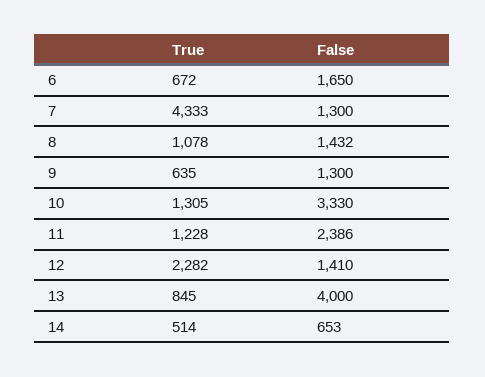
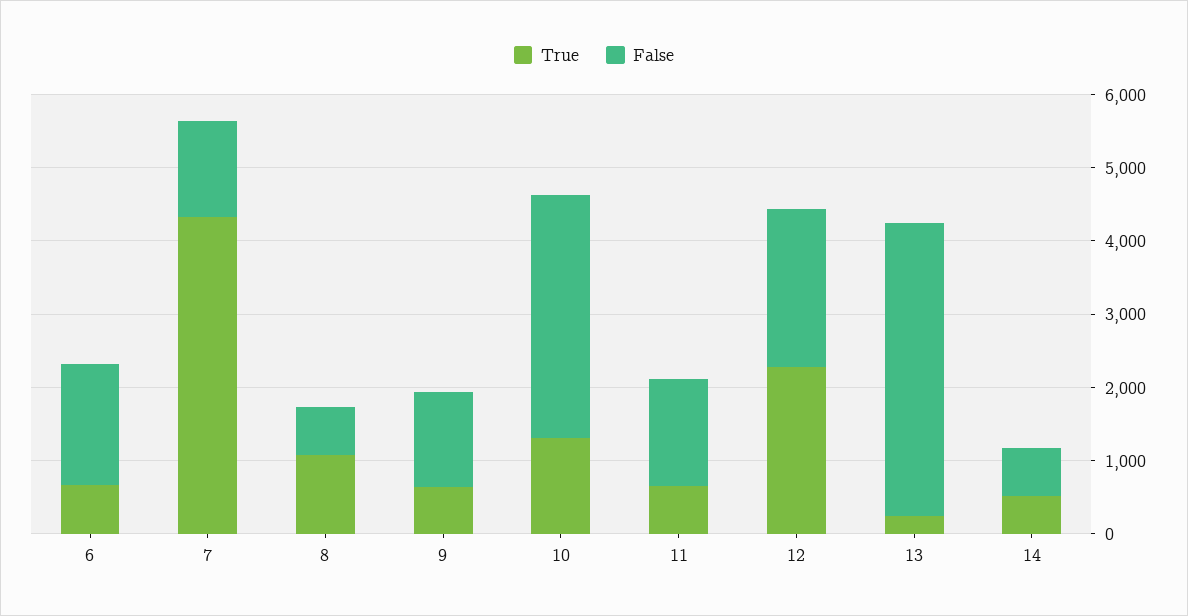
  {
    "True": {
      "6": 672,
      "7": 4333,
      "8": 1078,
      "9": 635,
      "10": 1305,
-     "11": 1228,
+     "11": 600,
      "12": 2282,
-     "13": 845,
+     "13": 200,
      "14": 514
    },
    "False": {
      "6": 1650,
      "7": 1300,
-     "8": 1432,
+     "8": 600,
      "9": 1300,
      "10": 3330,
-     "11": 2386,
+     "11": 1400,
-     "12": 1410,
+     "12": 2200,
      "13": 4000,
      "14": 653
    }
  }

